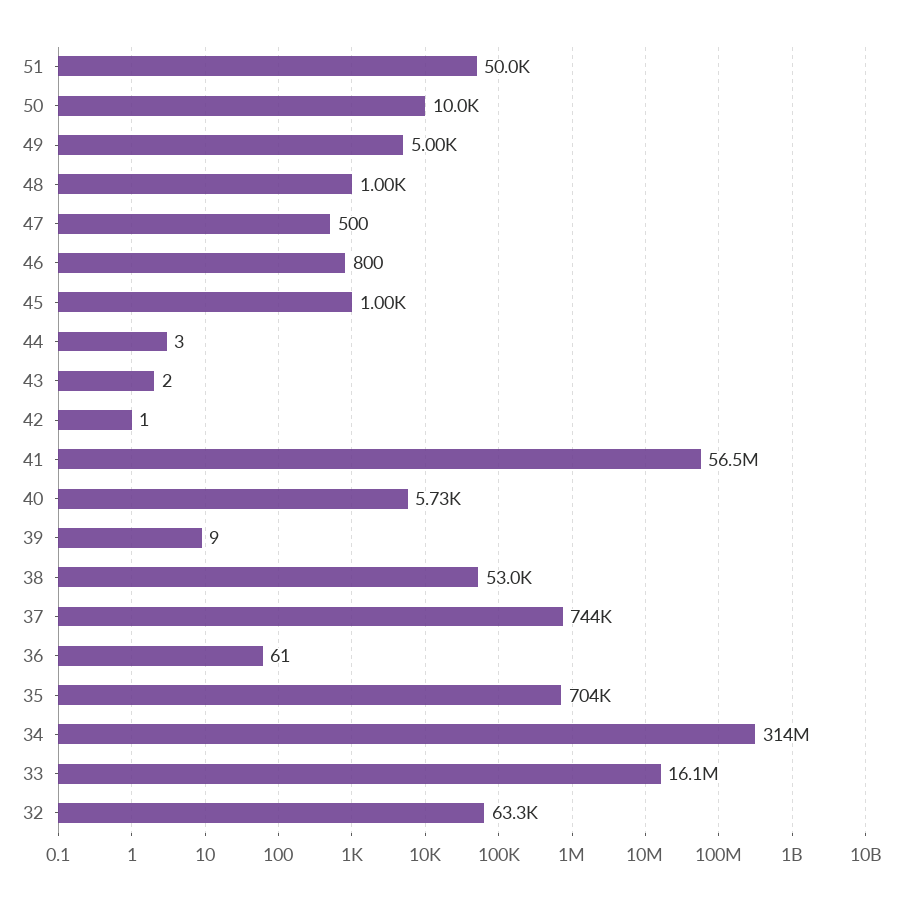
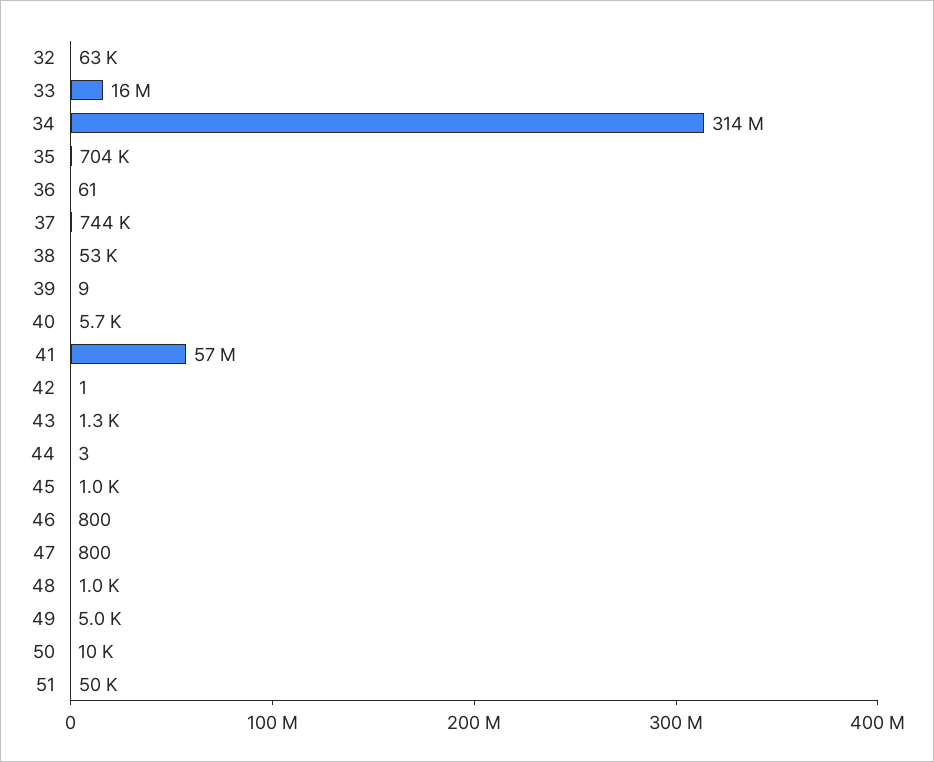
  {
    "51": 50000,
    "50": 10000,
    "49": 5000,
    "48": 1000,
-   "47": 500,
+   "47": 800,
    "46": 800,
    "45": 1000,
    "44": 3,
-   "43": 2,
+   "43": 1300,
    "42": 1,
    "41": 56500000,
    "40": 5730,
    "39": 9,
    "38": 53000,
    "37": 744000,
    "36": 61,
    "35": 704000,
    "34": 314000000,
    "33": 16100000,
    "32": 63300
  }

